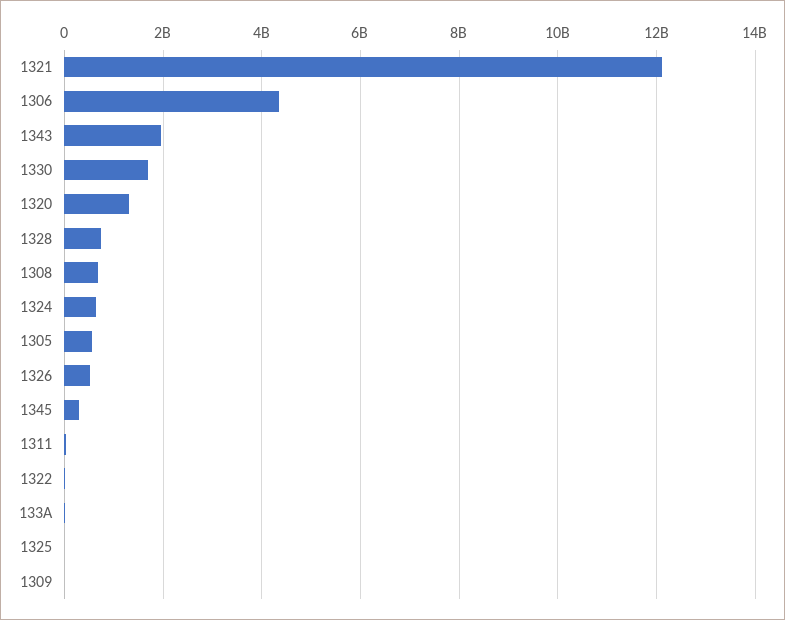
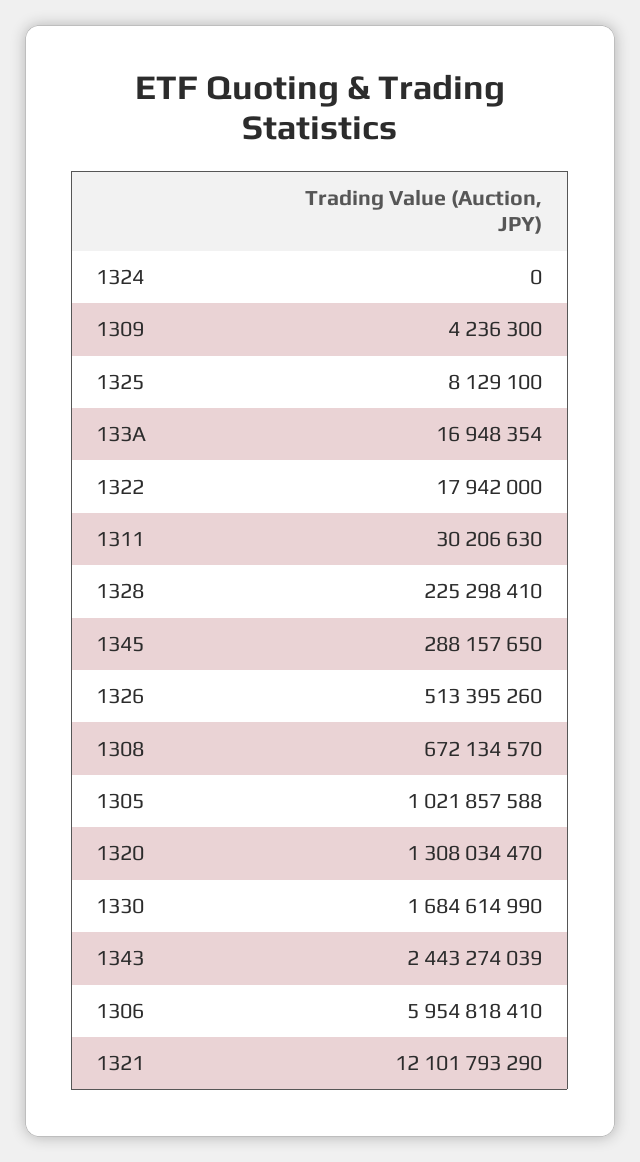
  {
    "1321": 12101793290,
-   "1306": 4400000000,
+   "1306": 5954818410,
-   "1343": 2000000000,
+   "1343": 2443274039,
    "1330": 1684614990,
    "1320": 1308034470,
-   "1328": 800000000,
+   "1328": 225298410,
    "1308": 672134570,
-   "1324": 600000000,
+   "1324": 0,
-   "1305": 600000000,
+   "1305": 1021857588,
    "1326": 513395260,
    "1345": 288157650,
    "1311": 30206630,
    "1322": 17942000,
    "133A": 16948354,
    "1325": 8129100,
    "1309": 4236300
  }

